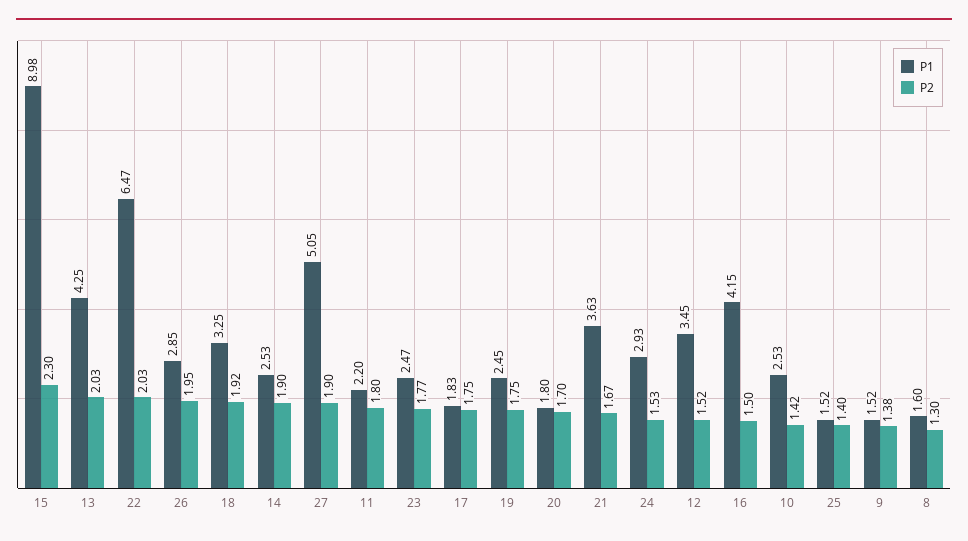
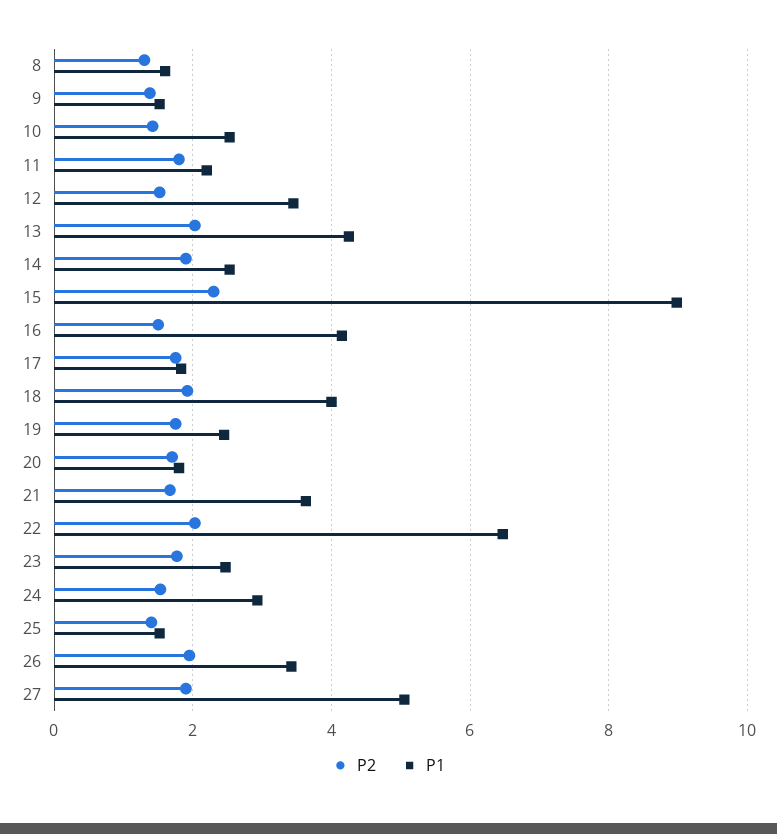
  {
    "P1": {
      "15": 8.98,
      "13": 4.25,
      "22": 6.47,
-     "26": 2.85,
+     "26": 3.4,
-     "18": 3.25,
+     "18": 4,
      "14": 2.53,
      "27": 5.05,
      "11": 2.2,
      "23": 2.47,
      "17": 1.83,
      "19": 2.45,
      "20": 1.8,
      "21": 3.63,
      "24": 2.93,
      "12": 3.45,
      "16": 4.15,
      "10": 2.53,
      "25": 1.52,
      "9": 1.52,
      "8": 1.6
    },
    "P2": {
      "15": 2.3,
      "13": 2.03,
      "22": 2.03,
      "26": 1.95,
      "18": 1.92,
      "14": 1.9,
      "27": 1.9,
      "11": 1.8,
      "23": 1.77,
      "17": 1.75,
      "19": 1.75,
      "20": 1.7,
      "21": 1.67,
      "24": 1.53,
      "12": 1.52,
      "16": 1.5,
      "10": 1.42,
      "25": 1.4,
      "9": 1.38,
      "8": 1.3
    }
  }

